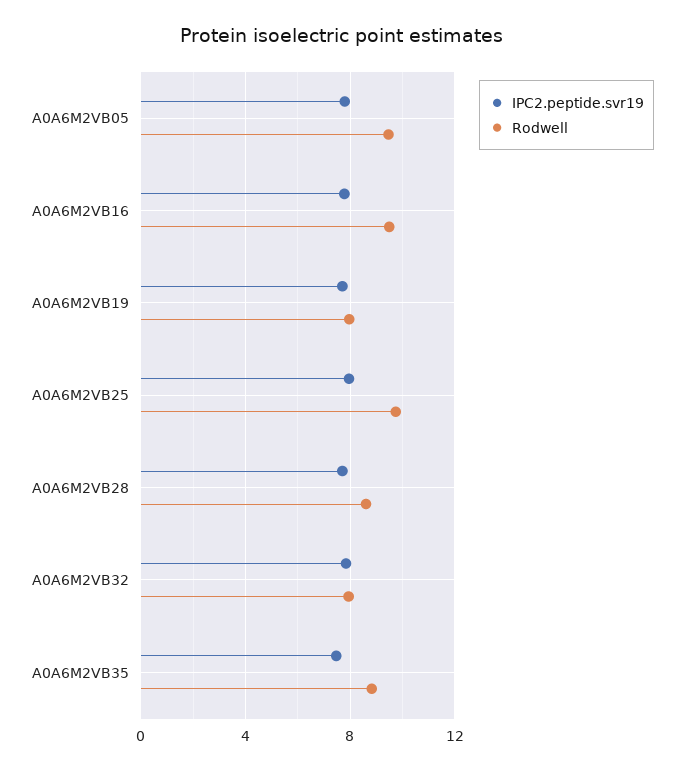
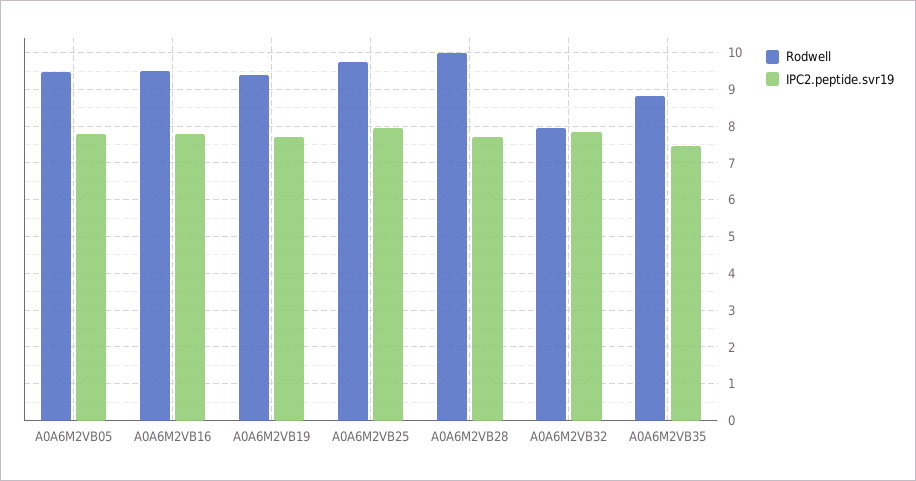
  {
    "IPC2.peptide.svr19": {
      "A0A6M2VB05": 7.8,
      "A0A6M2VB16": 7.8,
      "A0A6M2VB19": 7.8,
      "A0A6M2VB25": 8,
      "A0A6M2VB28": 7.8,
      "A0A6M2VB32": 7.8,
      "A0A6M2VB35": 7.4
    },
    "Rodwell": {
      "A0A6M2VB05": 9.4,
      "A0A6M2VB16": 9.6,
-     "A0A6M2VB19": 8,
+     "A0A6M2VB19": 9.4,
      "A0A6M2VB25": 9.8,
-     "A0A6M2VB28": 8.5,
+     "A0A6M2VB28": 10,
      "A0A6M2VB32": 8,
      "A0A6M2VB35": 8.8
    }
  }

